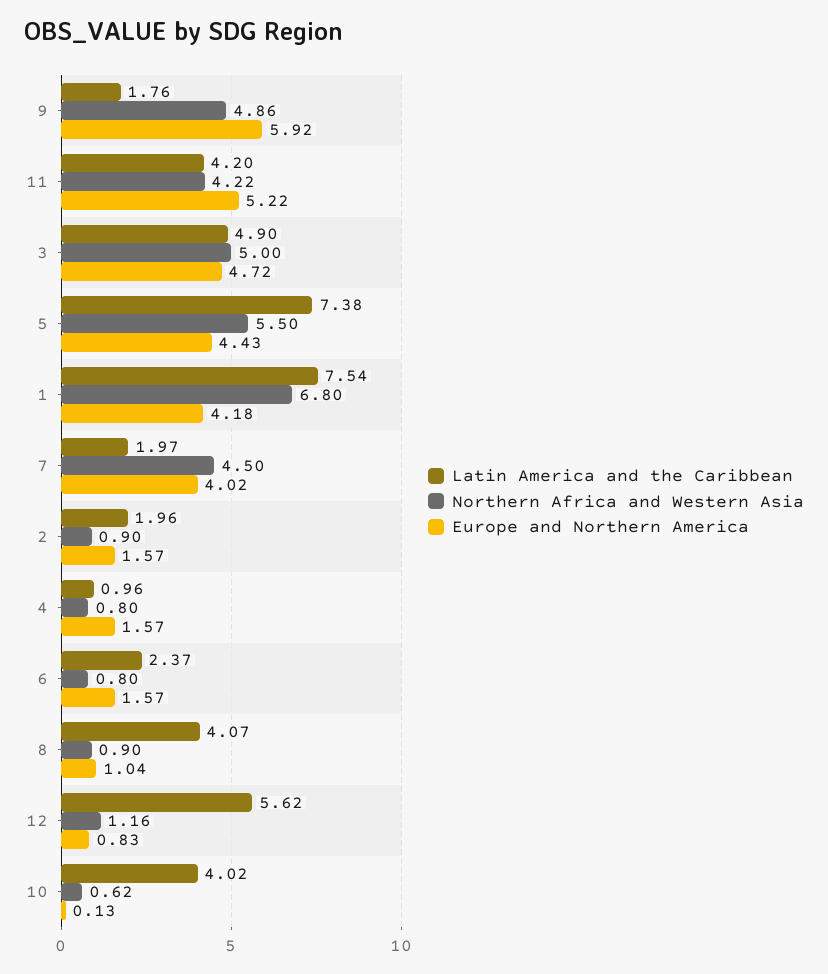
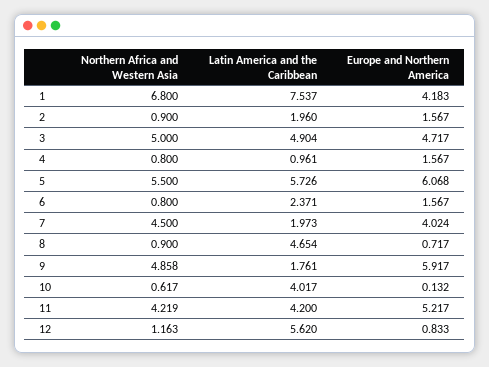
  {
    "Latin America and the Caribbean": {
      "9": 1.761,
      "11": 4.2,
      "3": 4.904,
-     "5": 7.38,
+     "5": 5.726,
      "1": 7.537,
      "7": 1.973,
      "2": 1.96,
      "4": 0.961,
      "6": 2.371,
-     "8": 4.07,
+     "8": 4.654,
      "12": 5.62,
      "10": 4.017
    },
    "Northern Africa and Western Asia": {
      "9": 4.858,
      "11": 4.219,
      "3": 5,
      "5": 5.5,
      "1": 6.8,
      "7": 4.5,
      "2": 0.9,
      "4": 0.8,
      "6": 0.8,
      "8": 0.9,
      "12": 1.163,
      "10": 0.617
    },
    "Europe and Northern America": {
      "9": 5.917,
      "11": 5.217,
      "3": 4.717,
-     "5": 4.43,
+     "5": 6.068,
      "1": 4.183,
      "7": 4.024,
      "2": 1.567,
      "4": 1.567,
      "6": 1.567,
-     "8": 1.04,
+     "8": 0.717,
      "12": 0.833,
      "10": 0.132
    }
  }

